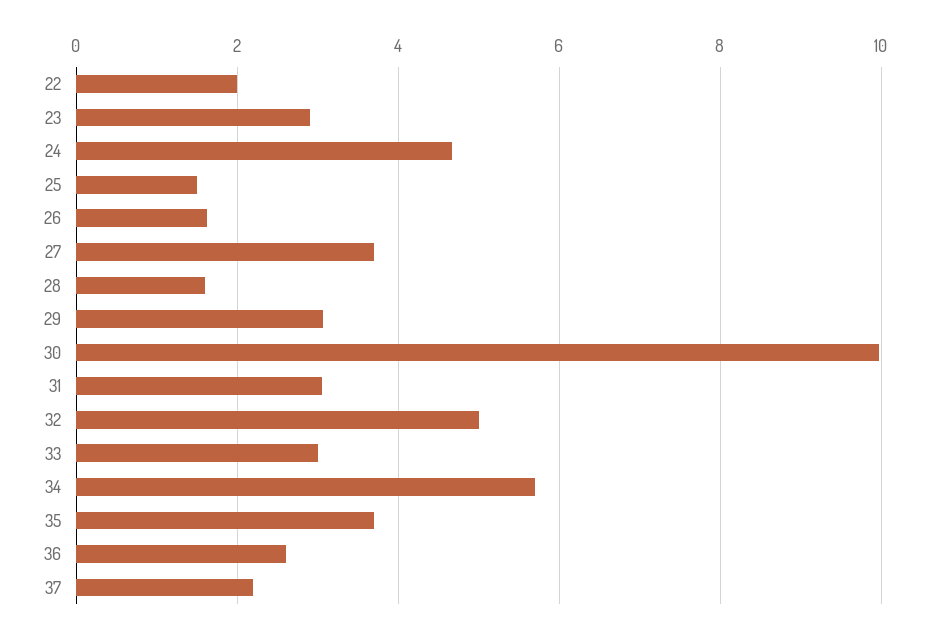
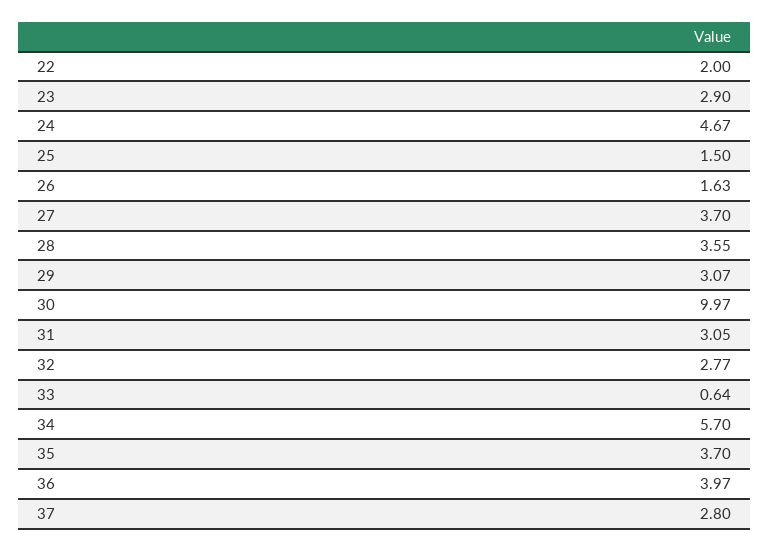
  {
    "22": 2,
    "23": 2.9,
    "24": 4.67,
    "25": 1.5,
    "26": 1.63,
    "27": 3.7,
-   "28": 1.6,
+   "28": 3.55,
    "29": 3.07,
    "30": 9.97,
    "31": 3.05,
-   "32": 5,
+   "32": 2.77,
-   "33": 3,
+   "33": 0.64,
    "34": 5.7,
    "35": 3.7,
-   "36": 2.6,
+   "36": 3.97,
-   "37": 2.2
+   "37": 2.8
  }

